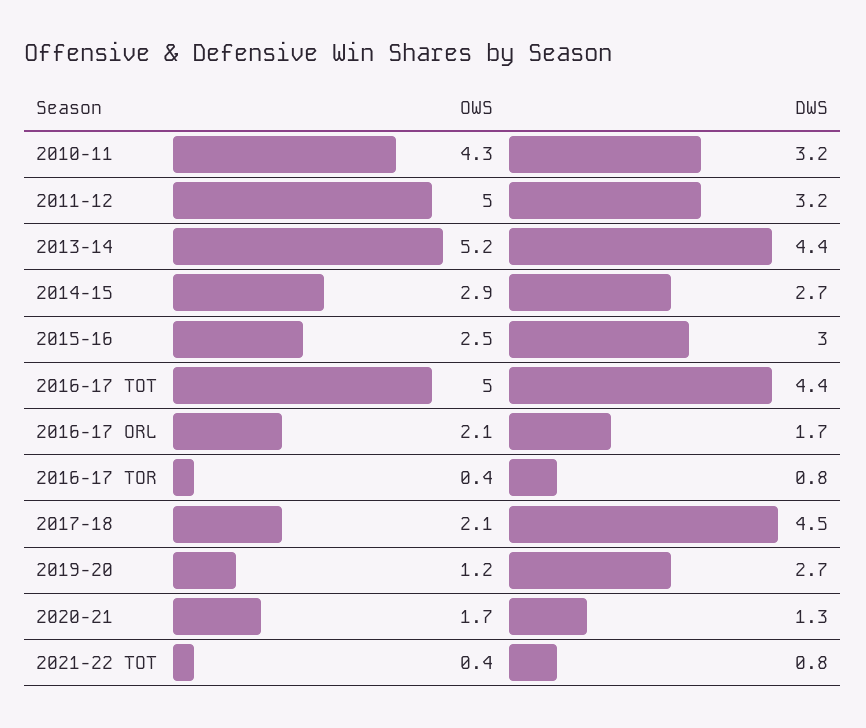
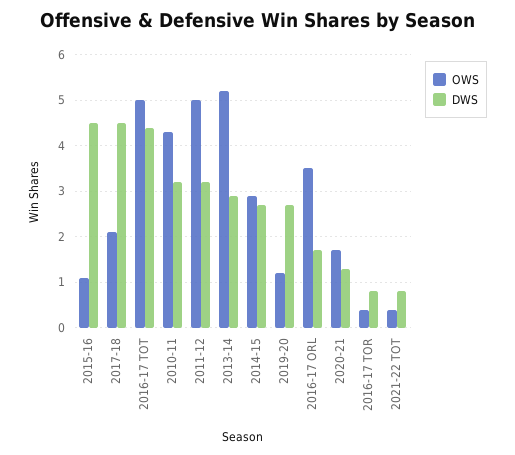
  {
    "OWS": {
      "2010-11": 4.3,
      "2011-12": 5,
      "2013-14": 5.2,
      "2014-15": 2.9,
-     "2015-16": 2.5,
+     "2015-16": 1,
      "2016-17 TOT": 5,
-     "2016-17 ORL": 2.1,
+     "2016-17 ORL": 3.5,
      "2016-17 TOR": 0.4,
      "2017-18": 2.1,
      "2019-20": 1.2,
      "2020-21": 1.7,
      "2021-22 TOT": 0.4
    },
    "DWS": {
      "2010-11": 3.2,
      "2011-12": 3.2,
-     "2013-14": 4.4,
+     "2013-14": 3,
      "2014-15": 2.7,
-     "2015-16": 3,
+     "2015-16": 4.5,
      "2016-17 TOT": 4.4,
      "2016-17 ORL": 1.7,
      "2016-17 TOR": 0.8,
      "2017-18": 4.5,
      "2019-20": 2.7,
      "2020-21": 1.3,
      "2021-22 TOT": 0.8
    }
  }

